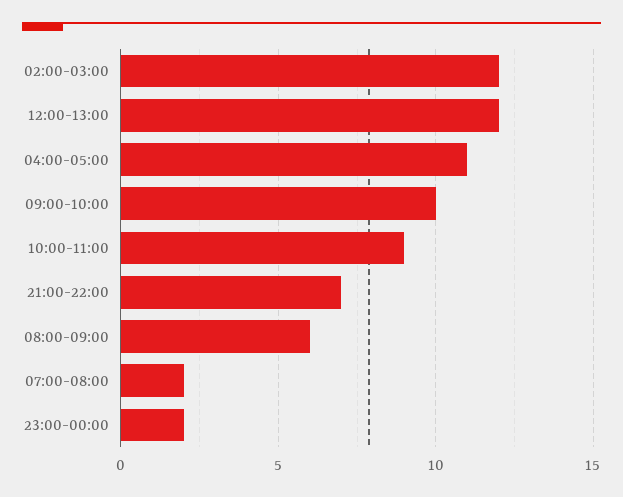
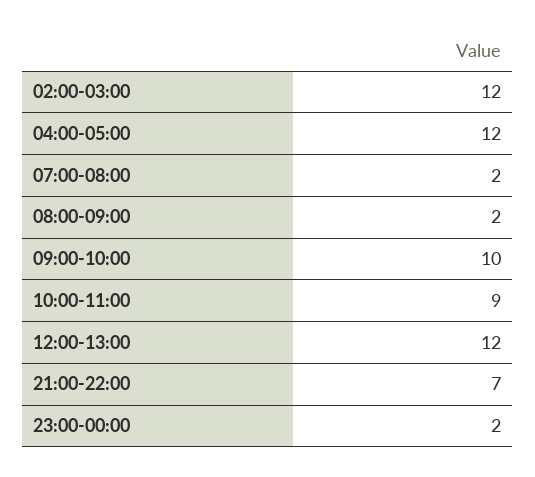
  {
    "02:00-03:00": 12,
    "12:00-13:00": 12,
-   "04:00-05:00": 11,
+   "04:00-05:00": 12,
    "09:00-10:00": 10,
    "10:00-11:00": 9,
    "21:00-22:00": 7,
-   "08:00-09:00": 6,
+   "08:00-09:00": 2,
    "07:00-08:00": 2,
    "23:00-00:00": 2
  }

